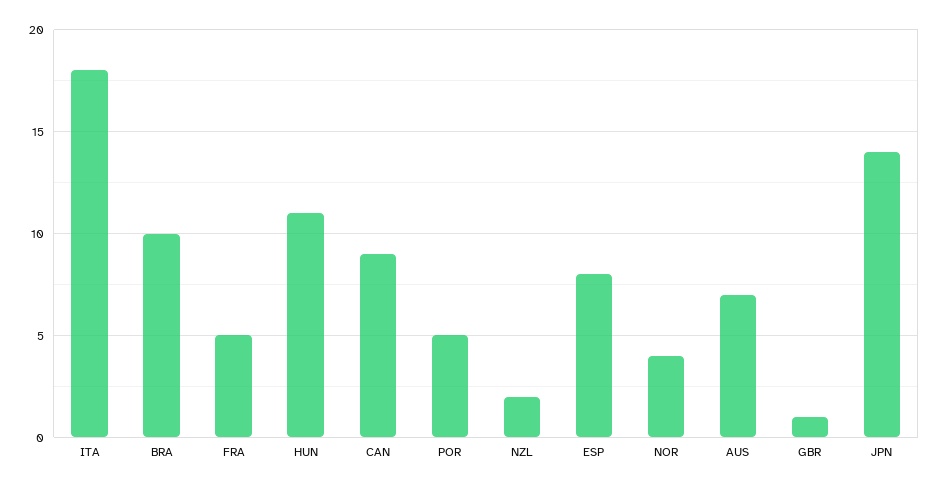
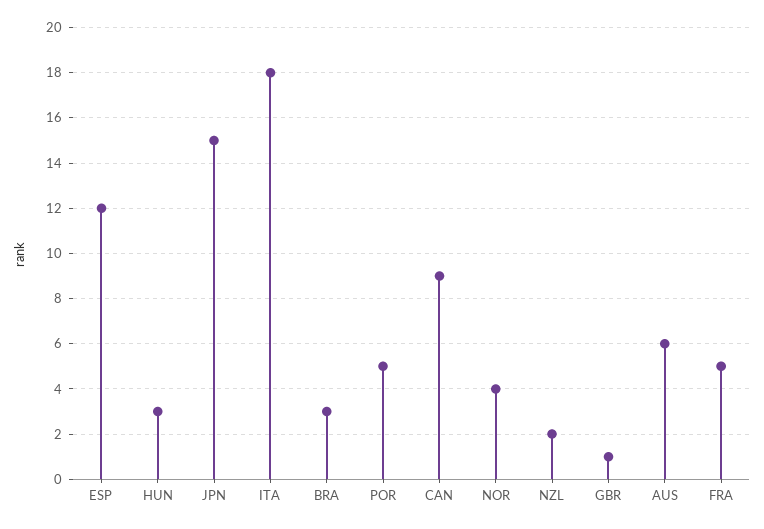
  {
    "ITA": 18,
-   "BRA": 10,
+   "BRA": 3,
    "FRA": 5,
-   "HUN": 11,
+   "HUN": 3,
    "CAN": 9,
    "POR": 5,
    "NZL": 2,
-   "ESP": 8,
+   "ESP": 12,
    "NOR": 4,
-   "AUS": 7,
+   "AUS": 6,
    "GBR": 1,
-   "JPN": 14
+   "JPN": 15
  }

